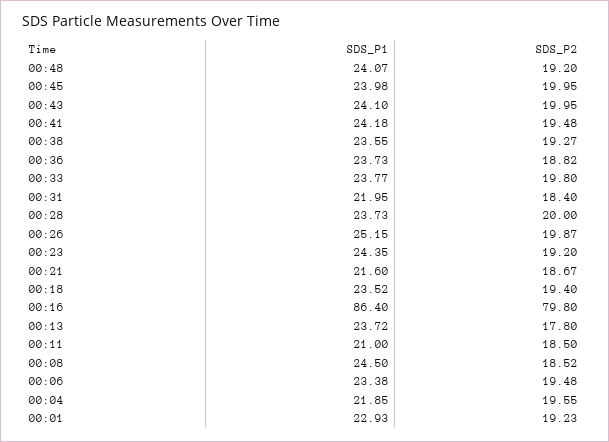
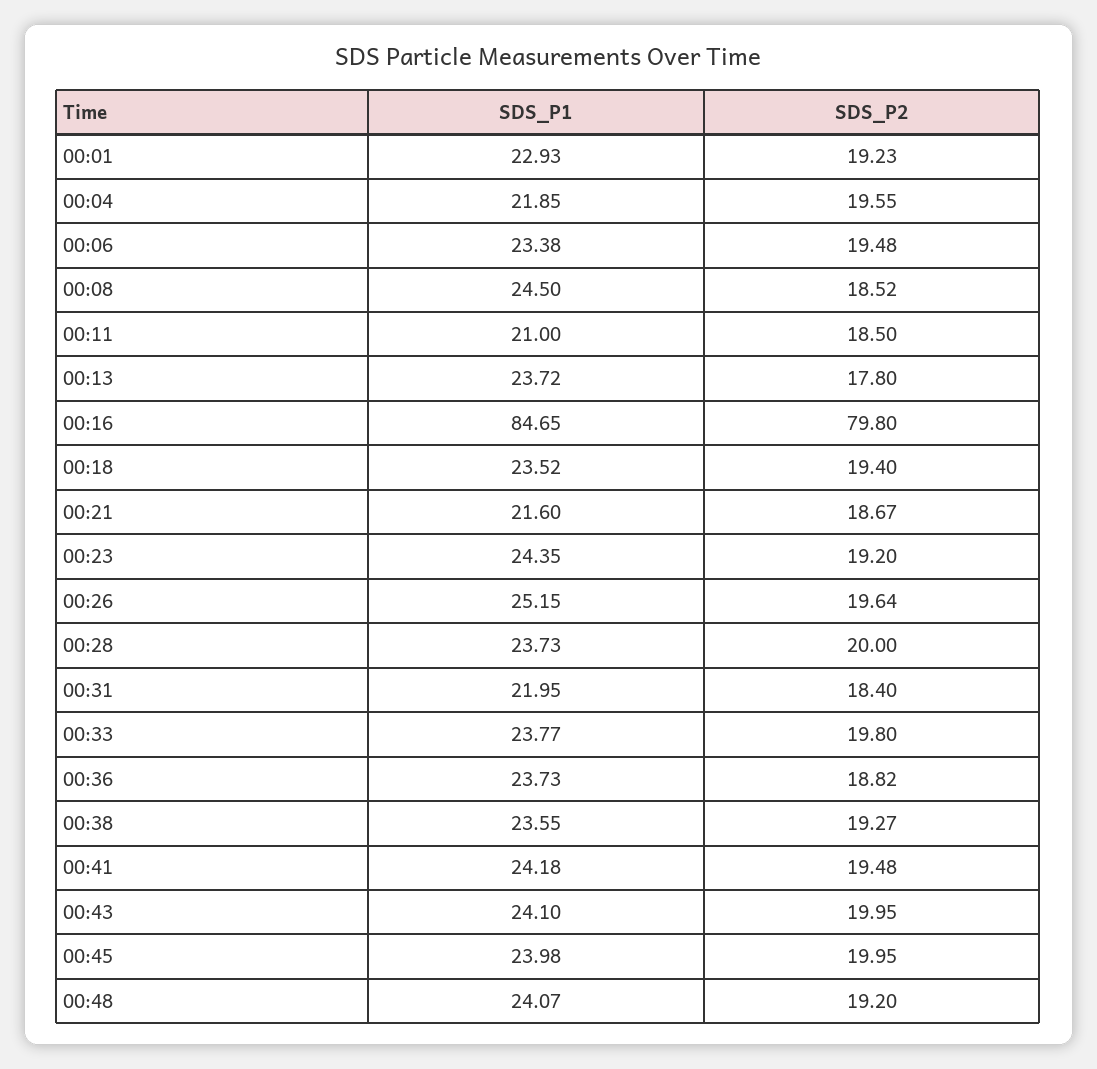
  {
    "SDS_P1": {
      "00:48": 24.07,
      "00:45": 23.98,
      "00:43": 24.1,
      "00:41": 24.18,
      "00:38": 23.55,
      "00:36": 23.73,
      "00:33": 23.77,
      "00:31": 21.95,
      "00:28": 23.73,
      "00:26": 25.15,
      "00:23": 24.35,
      "00:21": 21.6,
      "00:18": 23.52,
-     "00:16": 86.4,
+     "00:16": 84.65,
      "00:13": 23.72,
      "00:11": 21,
      "00:08": 24.5,
      "00:06": 23.38,
      "00:04": 21.85,
      "00:01": 22.93
    },
    "SDS_P2": {
      "00:48": 19.2,
      "00:45": 19.95,
      "00:43": 19.95,
      "00:41": 19.48,
      "00:38": 19.27,
      "00:36": 18.82,
      "00:33": 19.8,
      "00:31": 18.4,
      "00:28": 20,
-     "00:26": 19.87,
+     "00:26": 19.64,
      "00:23": 19.2,
      "00:21": 18.67,
      "00:18": 19.4,
      "00:16": 79.8,
      "00:13": 17.8,
      "00:11": 18.5,
      "00:08": 18.52,
      "00:06": 19.48,
      "00:04": 19.55,
      "00:01": 19.23
    }
  }

